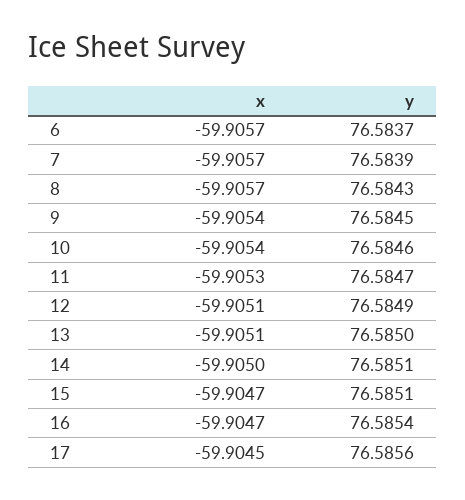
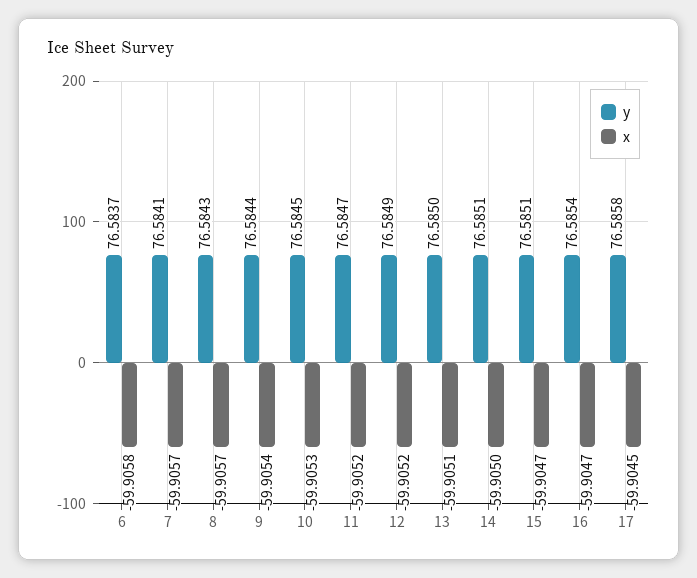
  {
    "x": {
-     "6": -59.9057,
+     "6": -59.9058,
      "7": -59.9057,
      "8": -59.9057,
      "9": -59.9054,
-     "10": -59.9054,
+     "10": -59.9053,
-     "11": -59.9053,
+     "11": -59.9052,
-     "12": -59.9051,
+     "12": -59.9052,
      "13": -59.9051,
      "14": -59.905,
      "15": -59.9047,
      "16": -59.9047,
      "17": -59.9045
    },
    "y": {
      "6": 76.5837,
-     "7": 76.5839,
+     "7": 76.5841,
      "8": 76.5843,
-     "9": 76.5845,
+     "9": 76.5844,
-     "10": 76.5846,
+     "10": 76.5845,
      "11": 76.5847,
      "12": 76.5849,
      "13": 76.585,
      "14": 76.5851,
      "15": 76.5851,
      "16": 76.5854,
-     "17": 76.5856
+     "17": 76.5858
    }
  }

